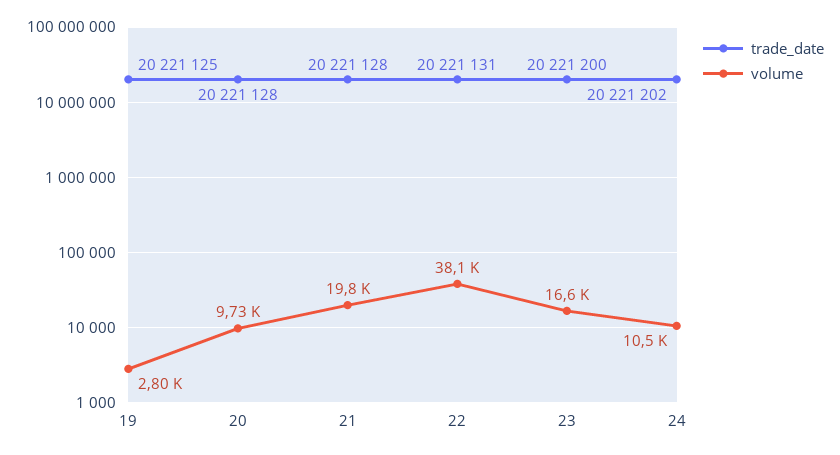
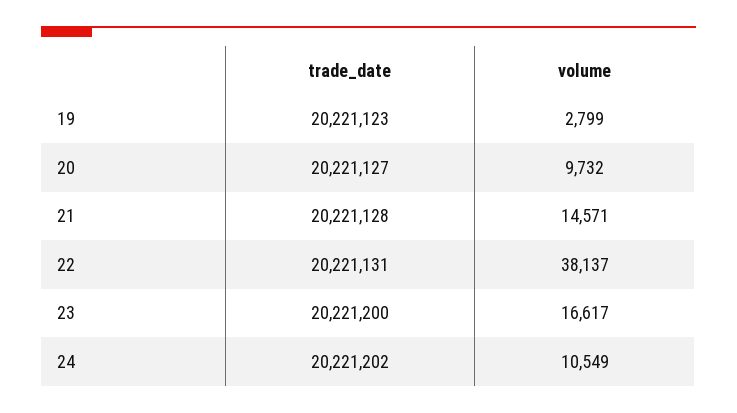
  {
    "trade_date": {
-     "19": 20221125,
+     "19": 20221123,
-     "20": 20221128,
+     "20": 20221127,
      "21": 20221128,
      "22": 20221131,
      "23": 20221200,
      "24": 20221202
    },
    "volume": {
      "19": 2799,
      "20": 9732,
-     "21": 19800,
+     "21": 14571,
      "22": 38137,
      "23": 16617,
      "24": 10549
    }
  }

